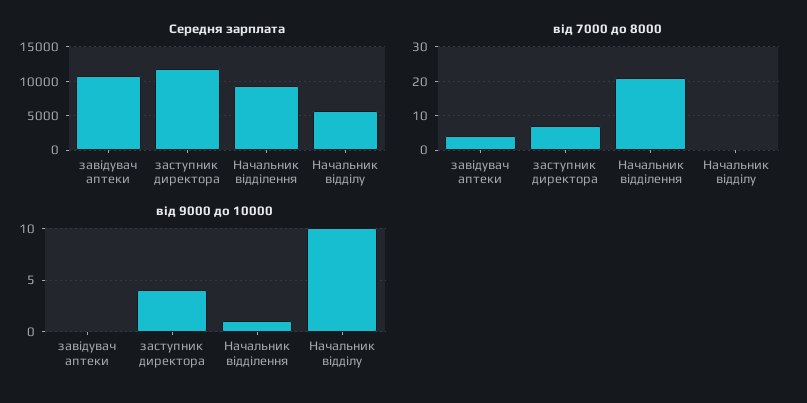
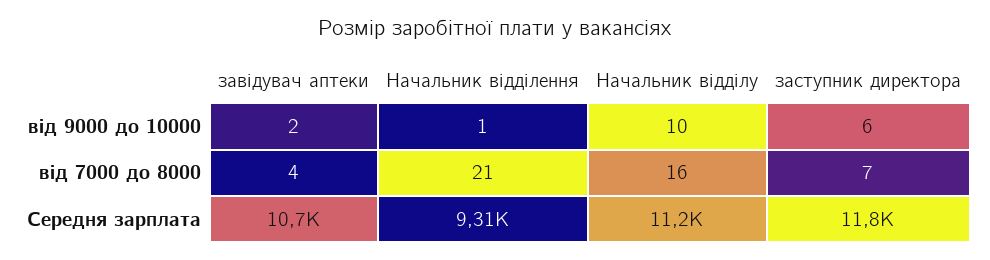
  {
    "Середня зарплата": {
      "завідувач аптеки": 10700,
      "заступник директора": 11800,
      "Начальник відділення": 9310,
-     "Начальник відділу": 6000
+     "Начальник відділу": 11200
    },
    "від 7000 до 8000": {
      "завідувач аптеки": 4,
      "заступник директора": 7,
      "Начальник відділення": 21,
-     "Начальник відділу": 0
+     "Начальник відділу": 16
    },
    "від 9000 до 10000": {
-     "завідувач аптеки": 0,
+     "завідувач аптеки": 2,
-     "заступник директора": 4,
+     "заступник директора": 6,
      "Начальник відділення": 1,
      "Начальник відділу": 10
    }
  }

